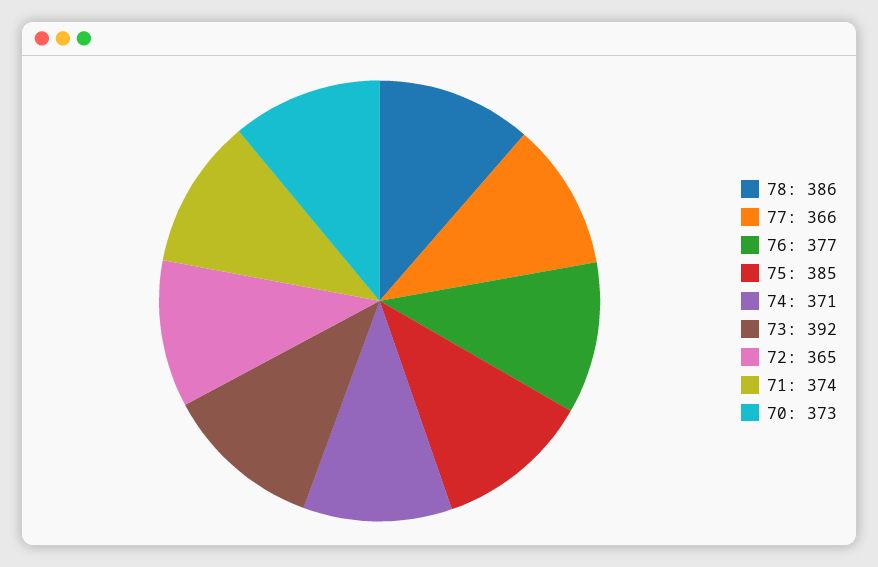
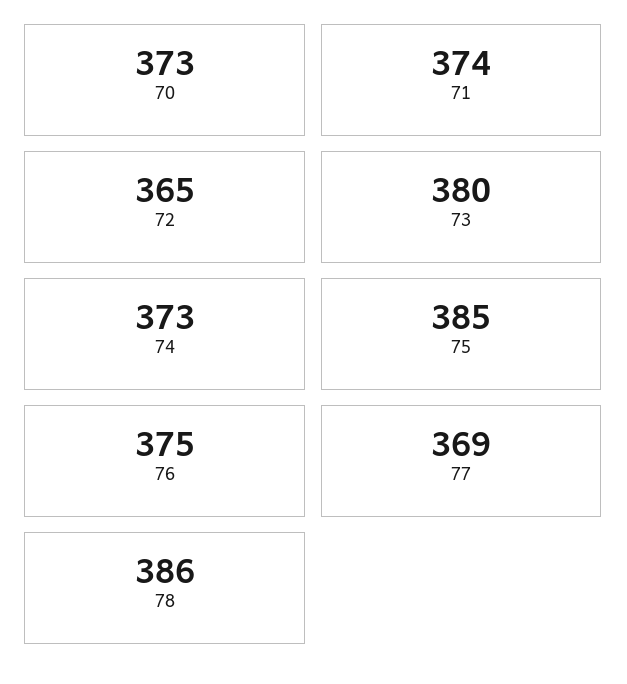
  {
    "78": 386,
-   "77": 366,
+   "77": 369,
-   "76": 377,
+   "76": 375,
    "75": 385,
-   "74": 371,
+   "74": 373,
-   "73": 392,
+   "73": 380,
    "72": 365,
    "71": 374,
    "70": 373
  }

